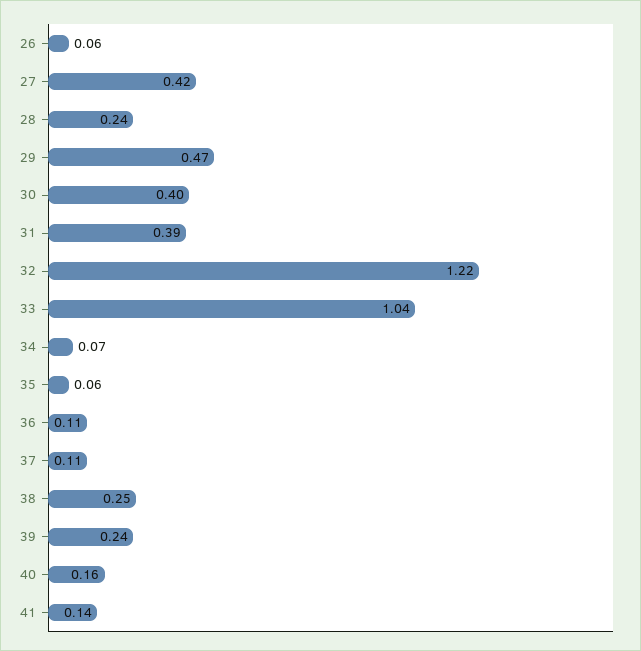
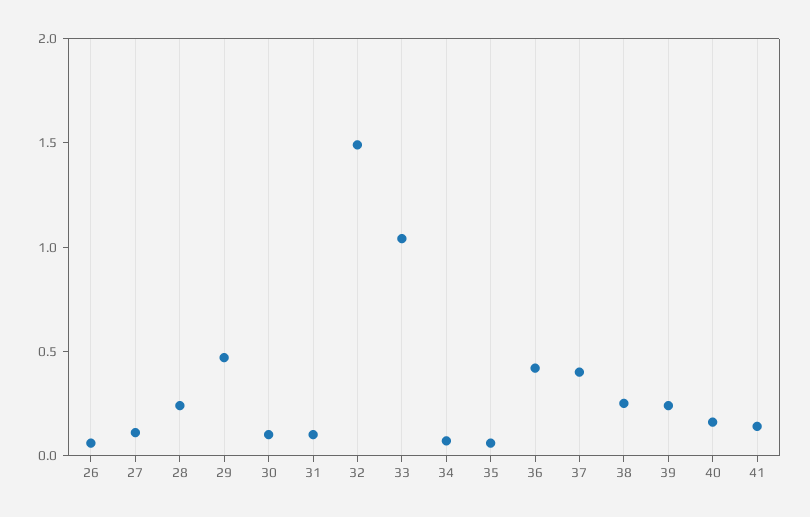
  {
    "26": 0.06,
-   "27": 0.42,
+   "27": 0.1,
    "28": 0.24,
    "29": 0.47,
-   "30": 0.4,
+   "30": 0.1,
-   "31": 0.39,
+   "31": 0.1,
-   "32": 1.22,
+   "32": 1.5,
    "33": 1.04,
    "34": 0.07,
    "35": 0.06,
-   "36": 0.11,
+   "36": 0.4,
-   "37": 0.11,
+   "37": 0.4,
    "38": 0.25,
    "39": 0.24,
    "40": 0.16,
    "41": 0.14
  }

